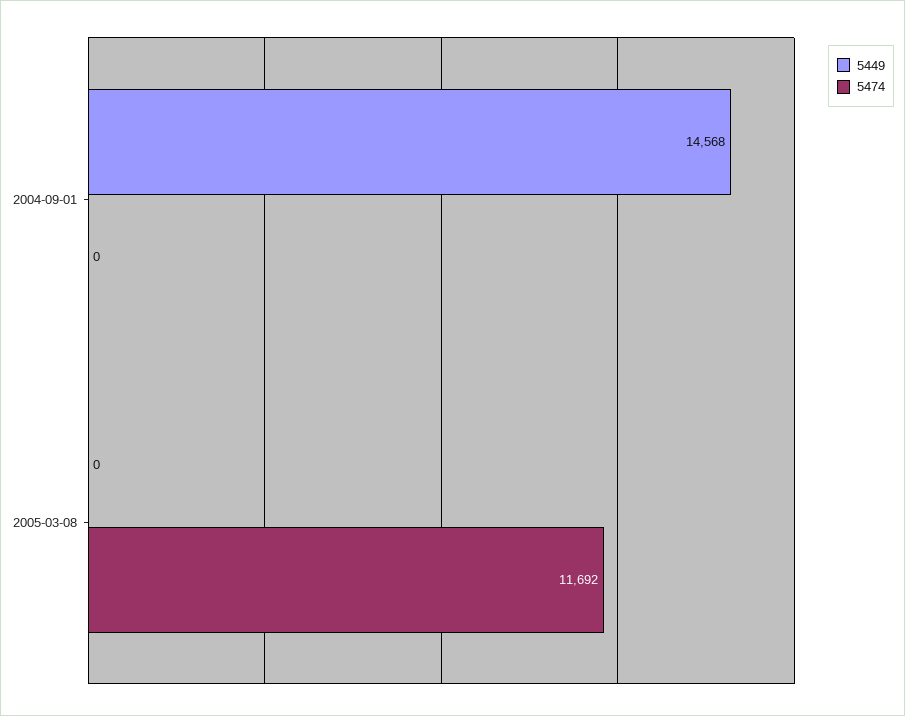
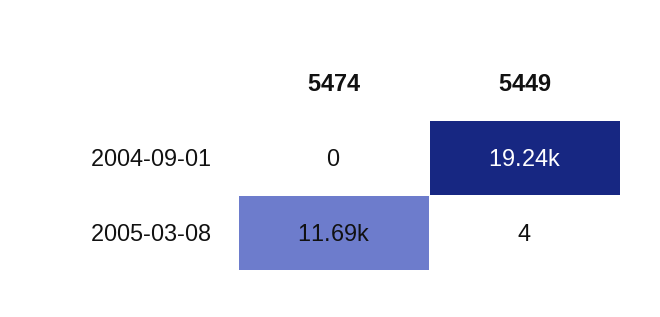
  {
    "5449": {
-     "2004-09-01": 14568,
+     "2004-09-01": 19240,
-     "2005-03-08": 0
+     "2005-03-08": 4
    },
    "5474": {
      "2004-09-01": 0,
      "2005-03-08": 11692
    }
  }

